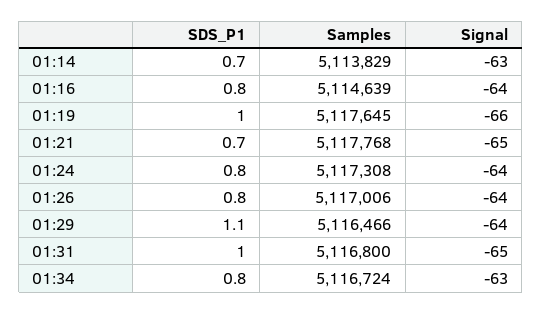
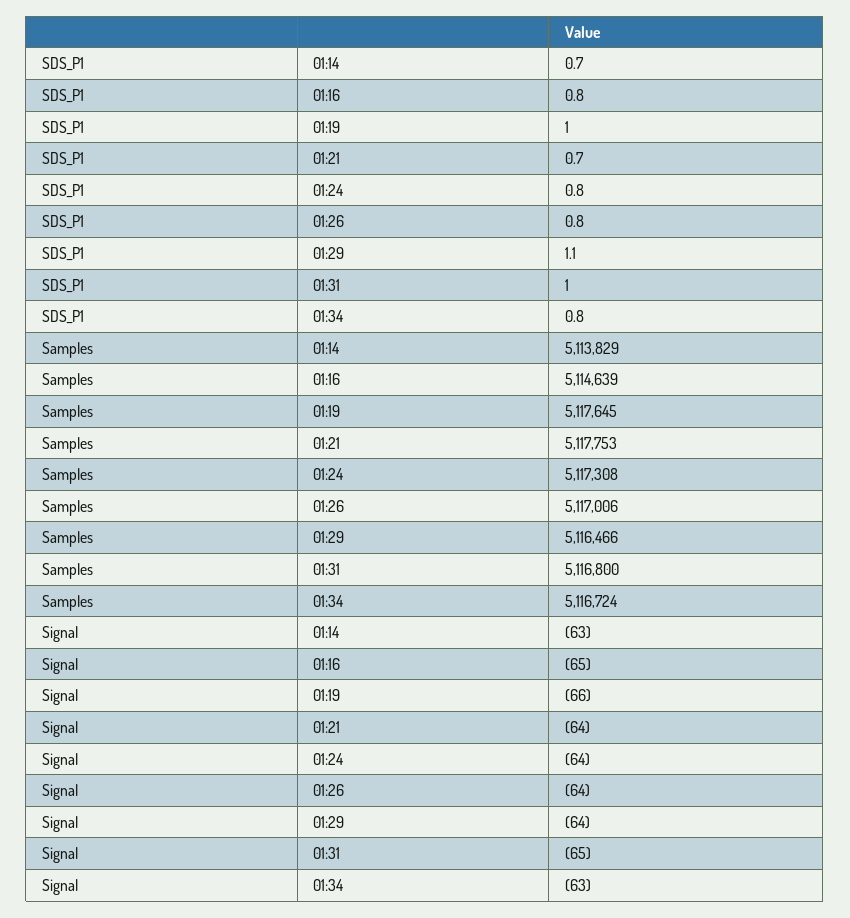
  {
    "SDS_P1": {
      "01:14": 0.7,
      "01:16": 0.8,
      "01:19": 1,
      "01:21": 0.7,
      "01:24": 0.8,
      "01:26": 0.8,
      "01:29": 1.1,
      "01:31": 1,
      "01:34": 0.8
    },
    "Samples": {
      "01:14": 5113829,
      "01:16": 5114639,
      "01:19": 5117645,
-     "01:21": 5117768,
+     "01:21": 5117753,
      "01:24": 5117308,
      "01:26": 5117006,
      "01:29": 5116466,
      "01:31": 5116800,
      "01:34": 5116724
    },
    "Signal": {
      "01:14": -63,
-     "01:16": -64,
+     "01:16": -65,
      "01:19": -66,
-     "01:21": -65,
+     "01:21": -64,
      "01:24": -64,
      "01:26": -64,
      "01:29": -64,
      "01:31": -65,
      "01:34": -63
    }
  }

